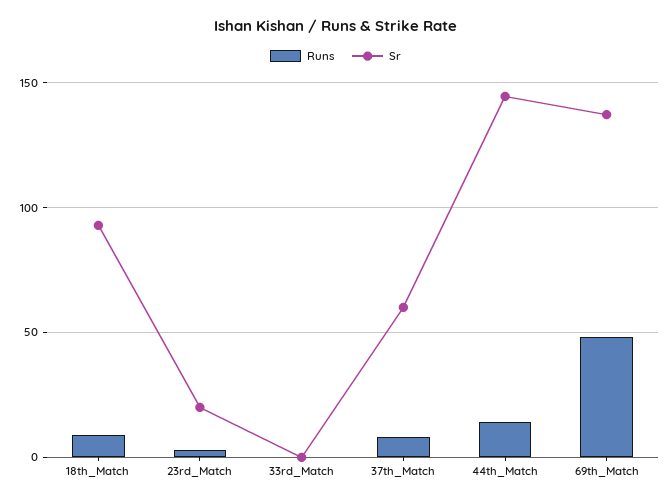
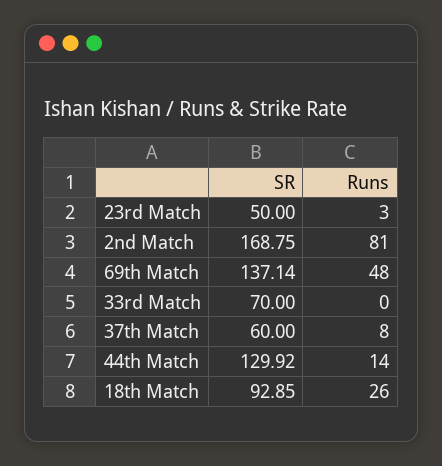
  {
    "Runs": {
-     "18th_Match": 10,
+     "18th_Match": 26,
      "23rd_Match": 3,
      "33rd_Match": 0,
      "37th_Match": 8,
      "44th_Match": 14,
-     "69th_Match": 48
+     "69th_Match": 48,
+     "2nd Match": 81
    },
    "Sr": {
      "18th_Match": 92.85,
-     "23rd_Match": 20,
+     "23rd_Match": 50,
-     "33rd_Match": 0,
+     "33rd_Match": 70,
      "37th_Match": 60,
-     "44th_Match": 145,
+     "44th_Match": 129.92,
-     "69th_Match": 137.14
+     "69th_Match": 137.14,
+     "2nd Match": 168.75
    }
  }

